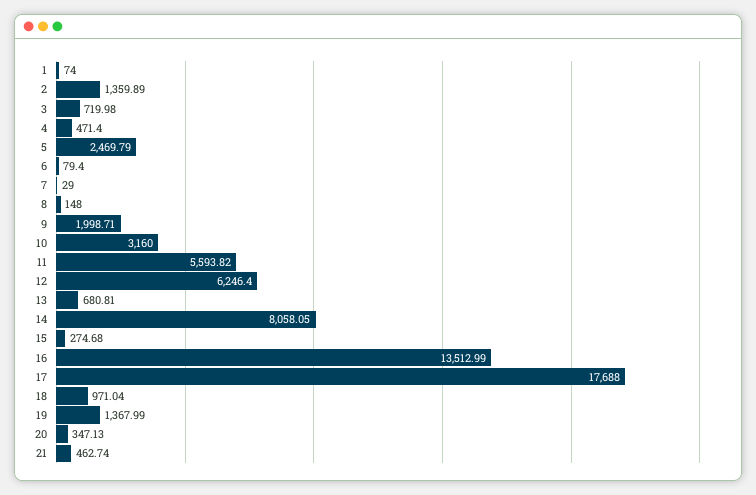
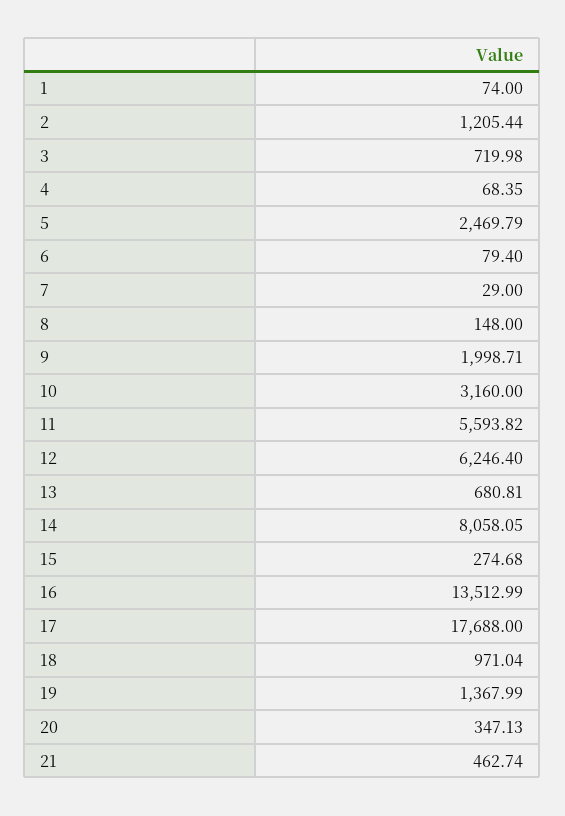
  {
    "1": 74,
-   "2": 1359.89,
+   "2": 1205.44,
    "3": 719.98,
-   "4": 471.4,
+   "4": 68.35,
    "5": 2469.79,
    "6": 79.4,
    "7": 29,
    "8": 148,
    "9": 1998.71,
    "10": 3160,
    "11": 5593.82,
    "12": 6246.4,
    "13": 680.81,
    "14": 8058.05,
    "15": 274.68,
    "16": 13512.99,
    "17": 17688,
    "18": 971.04,
    "19": 1367.99,
    "20": 347.13,
    "21": 462.74
  }

